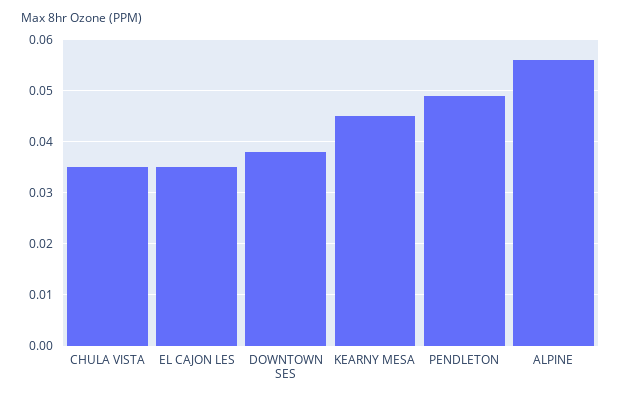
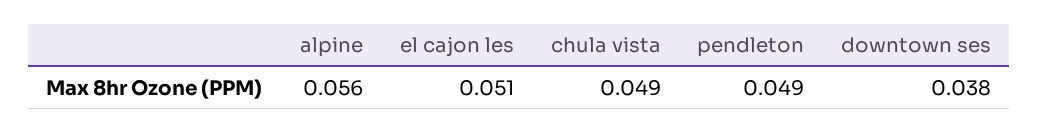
  {
-   "CHULA VISTA": 0.035,
+   "CHULA VISTA": 0.049,
-   "EL CAJON LES": 0.035,
+   "EL CAJON LES": 0.051,
    "DOWNTOWN SES": 0.038,
-   "KEARNY MESA": 0.045,
    "PENDLETON": 0.049,
    "ALPINE": 0.056
  }

